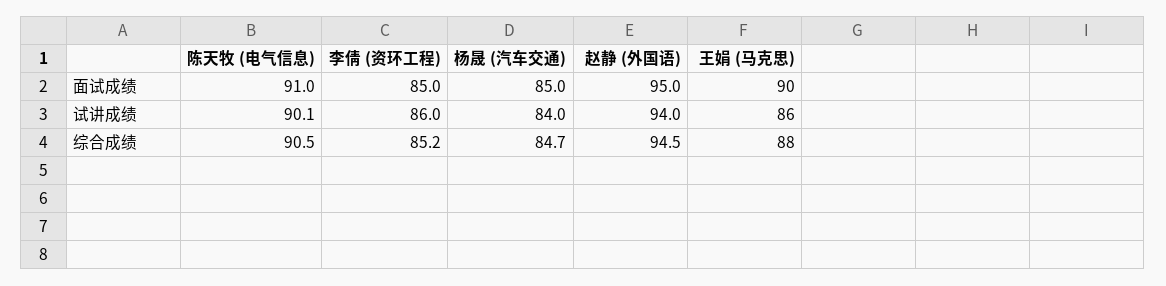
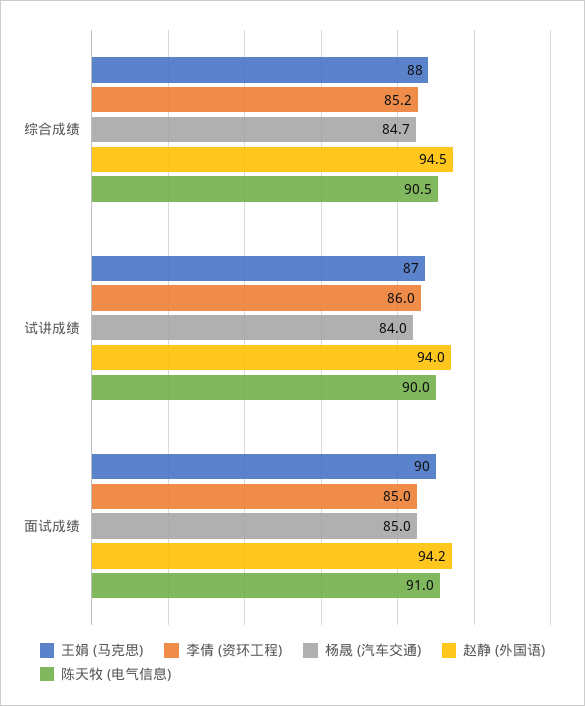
  {
    "陈天牧 (电气信息)": {
      "面试成绩": 91,
-     "试讲成绩": 90.1,
+     "试讲成绩": 90,
      "综合成绩": 90.5
    },
    "李倩 (资环工程)": {
      "面试成绩": 85,
      "试讲成绩": 86,
      "综合成绩": 85.2
    },
    "杨晟 (汽车交通)": {
      "面试成绩": 85,
      "试讲成绩": 84,
      "综合成绩": 84.7
    },
    "赵静 (外国语)": {
-     "面试成绩": 95,
+     "面试成绩": 94.2,
      "试讲成绩": 94,
      "综合成绩": 94.5
    },
    "王娟 (马克思)": {
      "面试成绩": 90,
-     "试讲成绩": 86,
+     "试讲成绩": 87,
      "综合成绩": 88
    }
  }

